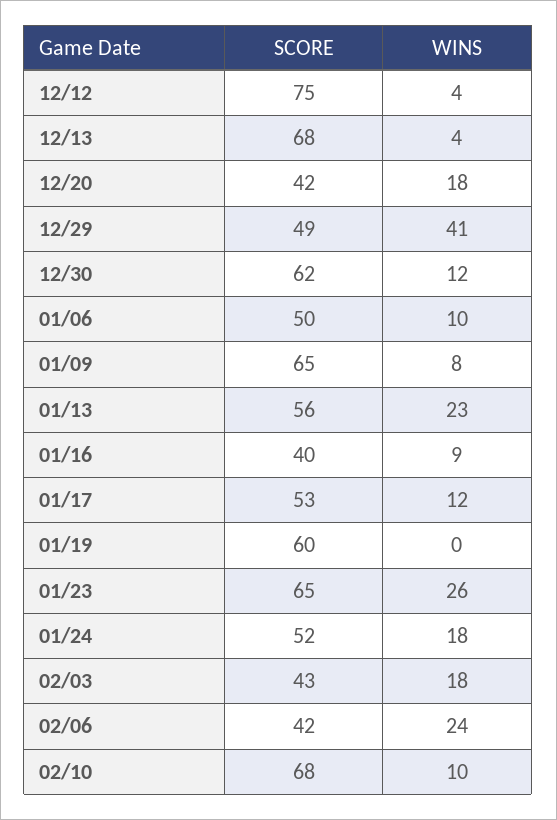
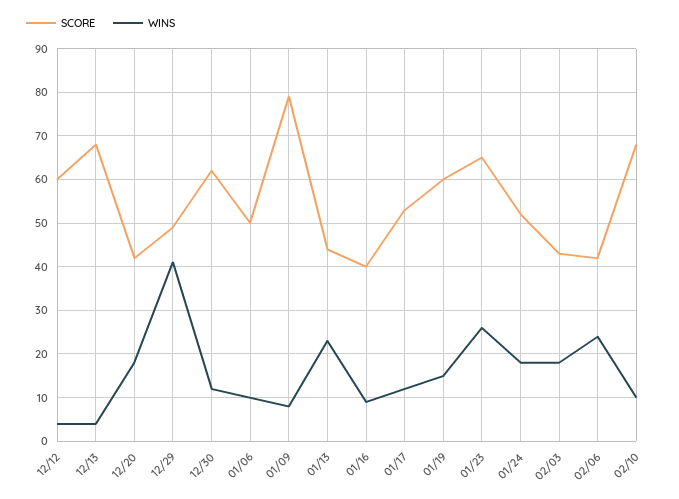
  {
    "SCORE": {
-     "12/12": 75,
+     "12/12": 60,
      "12/13": 68,
      "12/20": 42,
      "12/29": 49,
      "12/30": 62,
      "01/06": 50,
-     "01/09": 65,
+     "01/09": 80,
-     "01/13": 56,
+     "01/13": 45,
      "01/16": 40,
      "01/17": 53,
      "01/19": 60,
      "01/23": 65,
      "01/24": 52,
      "02/03": 43,
      "02/06": 42,
      "02/10": 68
    },
    "WINS": {
      "12/12": 4,
      "12/13": 4,
      "12/20": 18,
      "12/29": 41,
      "12/30": 12,
      "01/06": 10,
      "01/09": 8,
      "01/13": 23,
      "01/16": 9,
      "01/17": 12,
-     "01/19": 0,
+     "01/19": 15,
      "01/23": 26,
      "01/24": 18,
      "02/03": 18,
      "02/06": 24,
      "02/10": 10
    }
  }

